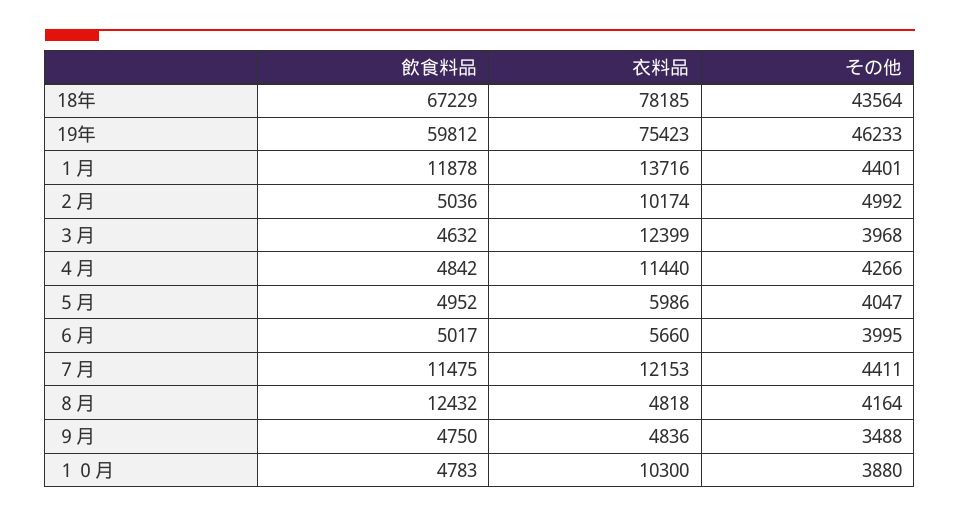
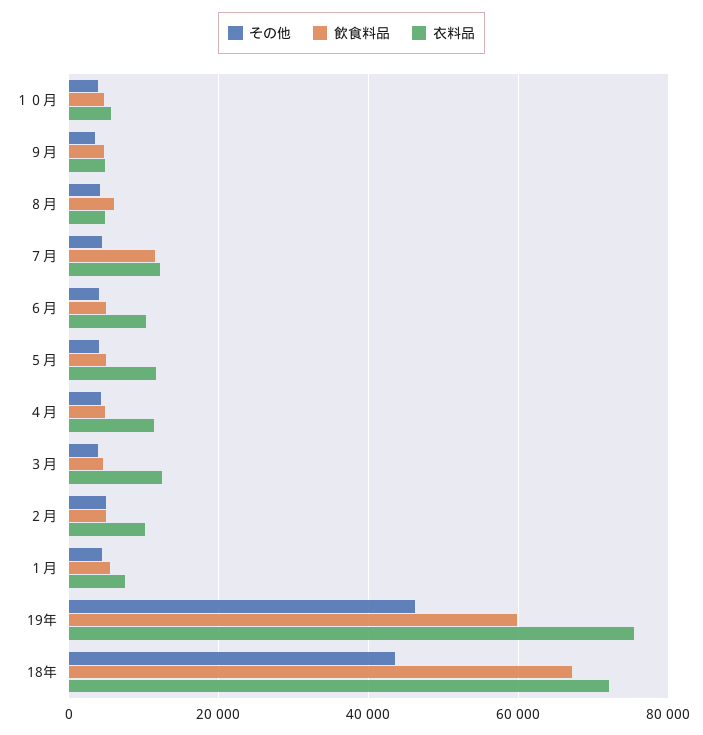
  {
    "飲食料品": {
      "18年": 67229,
      "19年": 59812,
-     "１月": 11878,
+     "１月": 6000,
      "２月": 5036,
      "３月": 4632,
      "４月": 4842,
      "５月": 4952,
      "６月": 5017,
      "７月": 11475,
-     "８月": 12432,
+     "８月": 6000,
      "９月": 4750,
      "１０月": 4783
    },
    "衣料品": {
-     "18年": 78185,
+     "18年": 72000,
      "19年": 75423,
-     "１月": 13716,
+     "１月": 8000,
      "２月": 10174,
      "３月": 12399,
      "４月": 11440,
-     "５月": 5986,
+     "５月": 12000,
-     "６月": 5660,
+     "６月": 10000,
      "７月": 12153,
      "８月": 4818,
      "９月": 4836,
-     "１０月": 10300
+     "１０月": 6000
    },
    "その他": {
      "18年": 43564,
      "19年": 46233,
      "１月": 4401,
      "２月": 4992,
      "３月": 3968,
      "４月": 4266,
      "５月": 4047,
      "６月": 3995,
      "７月": 4411,
      "８月": 4164,
      "９月": 3488,
      "１０月": 3880
    }
  }

